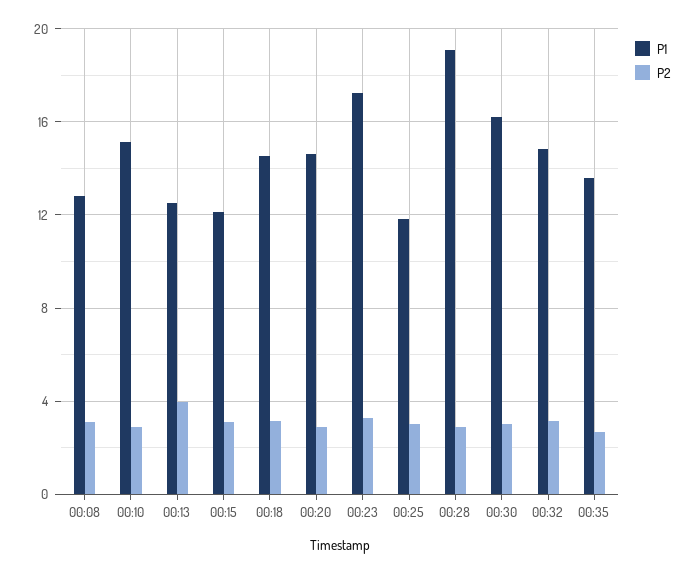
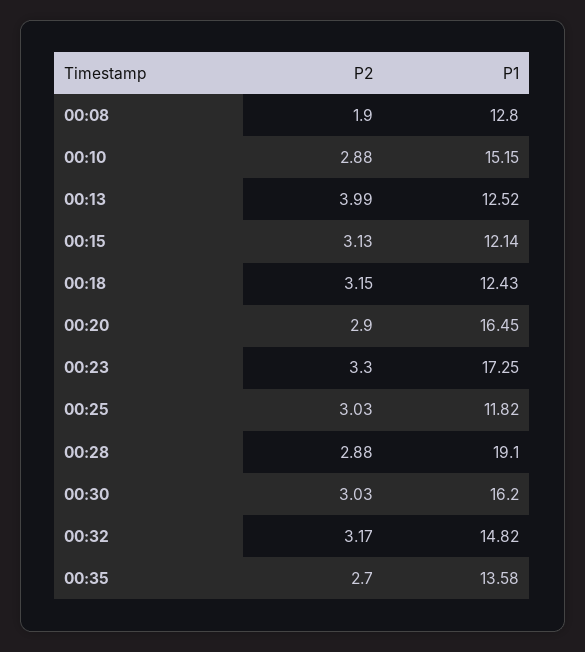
  {
    "P1": {
      "00:08": 12.8,
      "00:10": 15.15,
      "00:13": 12.52,
      "00:15": 12.14,
-     "00:18": 14.5,
+     "00:18": 12.43,
-     "00:20": 14.5,
+     "00:20": 16.45,
      "00:23": 17.25,
      "00:25": 11.82,
      "00:28": 19.1,
      "00:30": 16.2,
      "00:32": 14.82,
      "00:35": 13.58
    },
    "P2": {
-     "00:08": 3,
+     "00:08": 1.9,
      "00:10": 2.88,
      "00:13": 3.99,
      "00:15": 3.13,
      "00:18": 3.15,
      "00:20": 2.9,
      "00:23": 3.3,
      "00:25": 3.03,
      "00:28": 2.88,
      "00:30": 3.03,
      "00:32": 3.17,
      "00:35": 2.7
    }
  }

